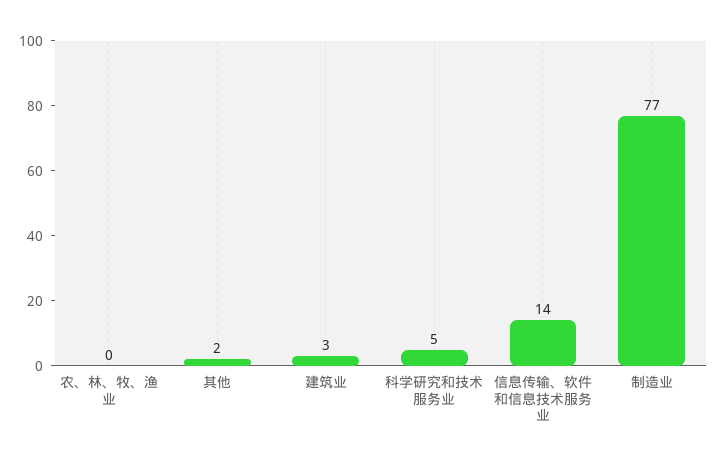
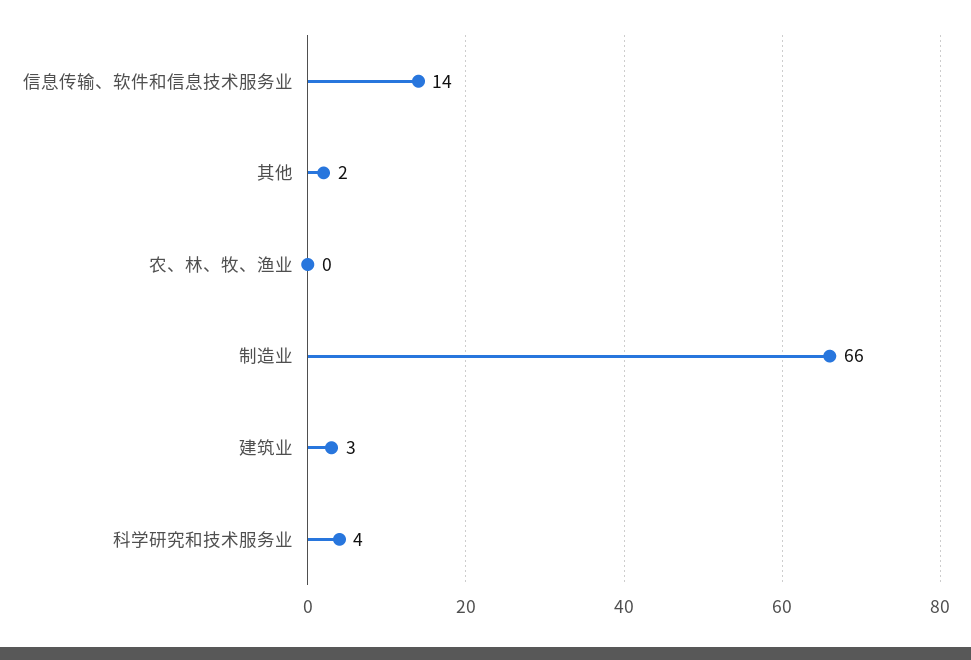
  {
    "农、林、牧、渔业": 0,
    "其他": 2,
    "建筑业": 3,
-   "科学研究和技术服务业": 5,
+   "科学研究和技术服务业": 4,
    "信息传输、软件和信息技术服务业": 14,
-   "制造业": 77
+   "制造业": 66
  }

